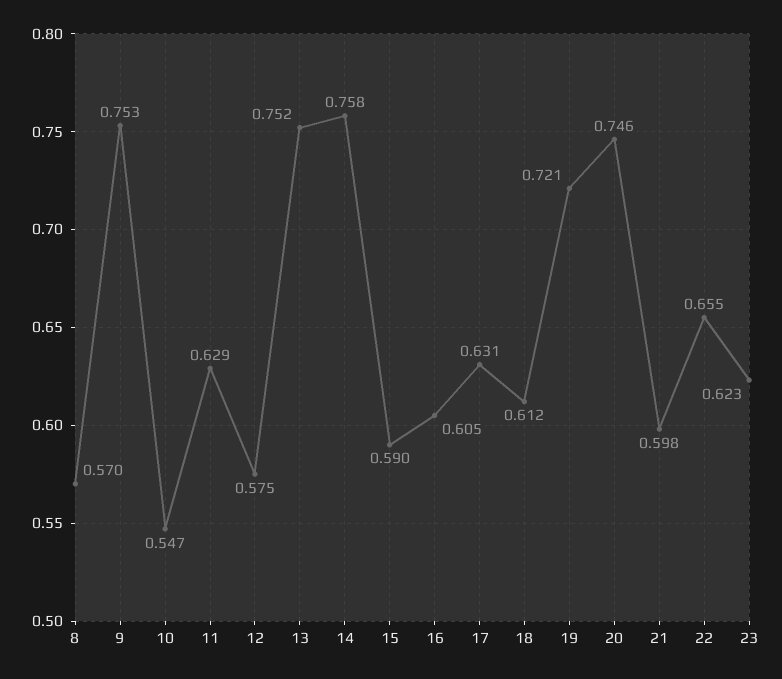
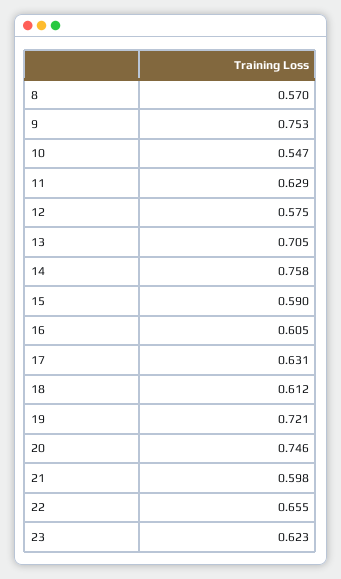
  {
    "8": 0.57,
    "9": 0.753,
    "10": 0.547,
    "11": 0.629,
    "12": 0.575,
-   "13": 0.752,
+   "13": 0.705,
    "14": 0.758,
    "15": 0.59,
    "16": 0.605,
    "17": 0.631,
    "18": 0.612,
    "19": 0.721,
    "20": 0.746,
    "21": 0.598,
    "22": 0.655,
    "23": 0.623
  }

